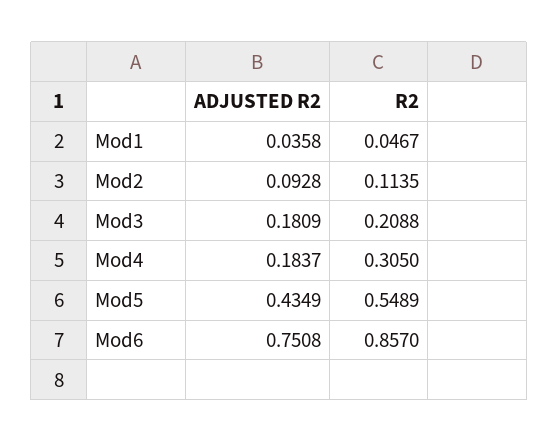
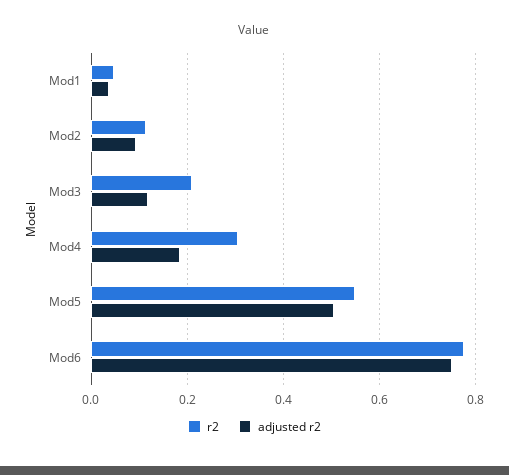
  {
    "ADJUSTED R2": {
      "Mod1": 0.0358,
      "Mod2": 0.0928,
-     "Mod3": 0.1809,
+     "Mod3": 0.12,
      "Mod4": 0.1837,
-     "Mod5": 0.4349,
+     "Mod5": 0.5,
      "Mod6": 0.7508
    },
    "R2": {
      "Mod1": 0.0467,
      "Mod2": 0.1135,
      "Mod3": 0.2088,
      "Mod4": 0.305,
      "Mod5": 0.5489,
-     "Mod6": 0.857
+     "Mod6": 0.78
    }
  }

